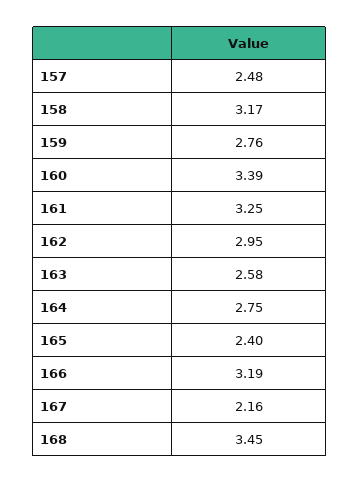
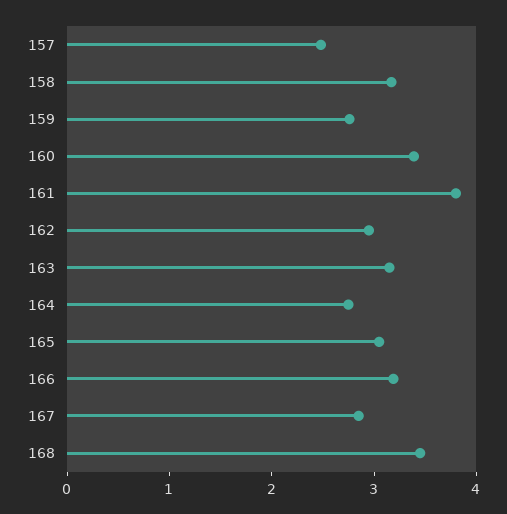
  {
    "157": 2.48,
    "158": 3.17,
    "159": 2.76,
    "160": 3.39,
-   "161": 3.25,
+   "161": 3.8,
    "162": 2.95,
-   "163": 2.58,
+   "163": 3.2,
    "164": 2.75,
-   "165": 2.4,
+   "165": 3,
    "166": 3.19,
-   "167": 2.16,
+   "167": 2.8,
    "168": 3.45
  }

